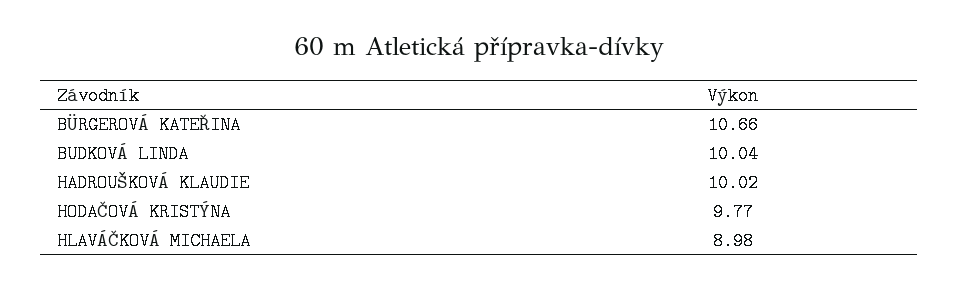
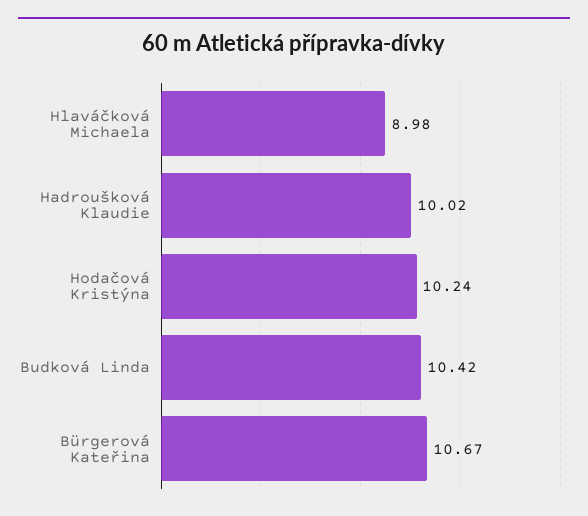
  {
-   "BÜRGEROVÁ KATEŘINA": 10.66,
+   "BÜRGEROVÁ KATEŘINA": 10.67,
-   "BUDKOVÁ LINDA": 10.04,
+   "BUDKOVÁ LINDA": 10.42,
    "HADROUŠKOVÁ KLAUDIE": 10.02,
-   "HODAČOVÁ KRISTÝNA": 9.77,
+   "HODAČOVÁ KRISTÝNA": 10.24,
    "HLAVÁČKOVÁ MICHAELA": 8.98
  }

